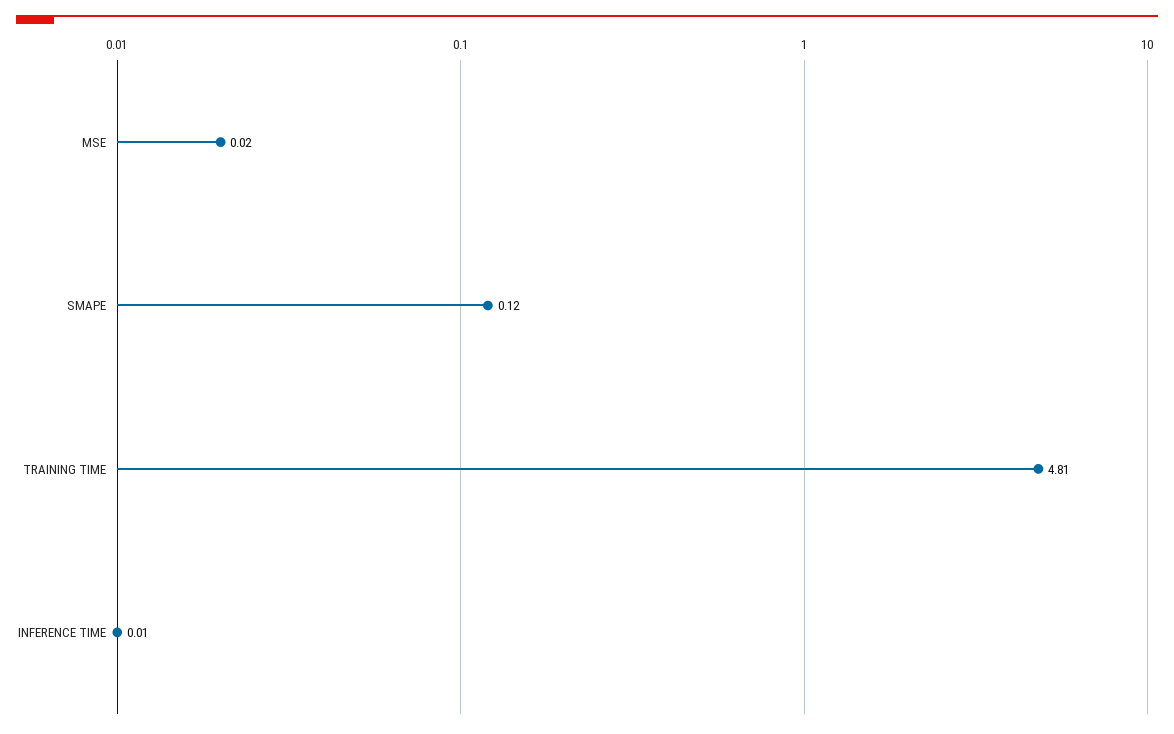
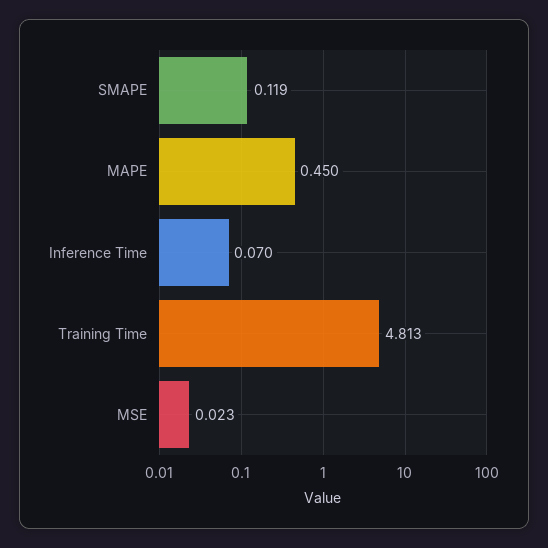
  {
    "MSE": 0.023,
    "SMAPE": 0.119,
    "TRAINING TIME": 4.813,
-   "INFERENCE TIME": 0.01
+   "INFERENCE TIME": 0.07,
+   "MAPE": 0.45
  }

